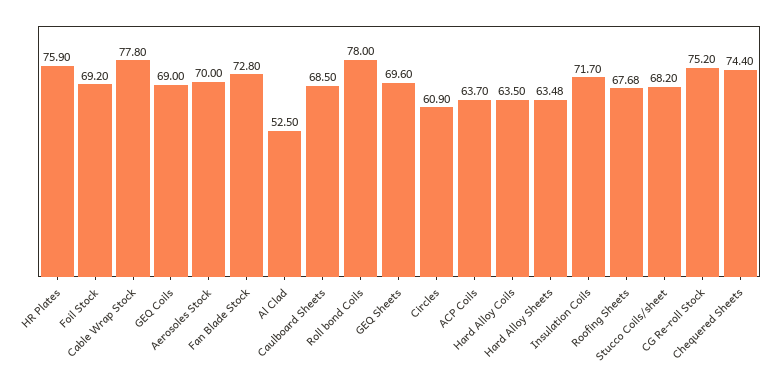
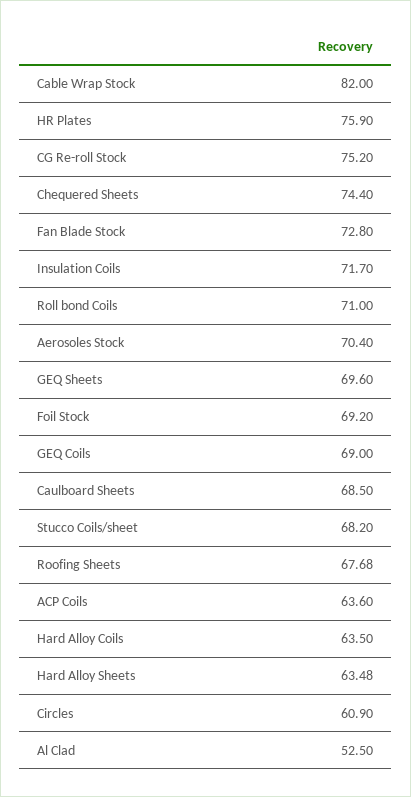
  {
    "HR Plates": 75.9,
    "Foil Stock": 69.2,
-   "Cable Wrap Stock": 77.8,
+   "Cable Wrap Stock": 82,
    "GEQ Coils": 69,
-   "Aerosoles Stock": 70,
+   "Aerosoles Stock": 70.4,
    "Fan Blade Stock": 72.8,
    "Al Clad": 52.5,
    "Caulboard Sheets": 68.5,
-   "Roll bond Coils": 78,
+   "Roll bond Coils": 71,
    "GEQ Sheets": 69.6,
    "Circles": 60.9,
-   "ACP Coils": 63.7,
+   "ACP Coils": 63.6,
    "Hard Alloy Coils": 63.5,
    "Hard Alloy Sheets": 63.48,
    "Insulation Coils": 71.7,
    "Roofing Sheets": 67.68,
    "Stucco Coils/sheet": 68.2,
    "CG Re-roll Stock": 75.2,
    "Chequered Sheets": 74.4
  }

